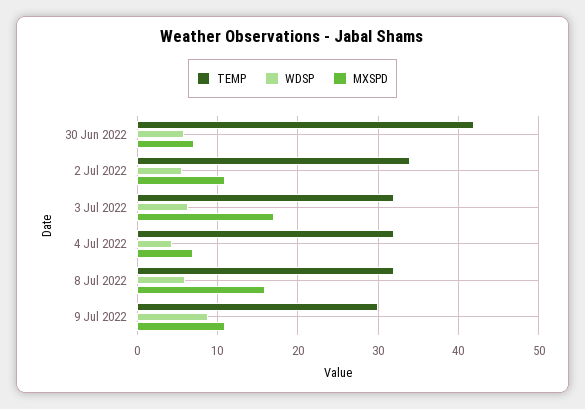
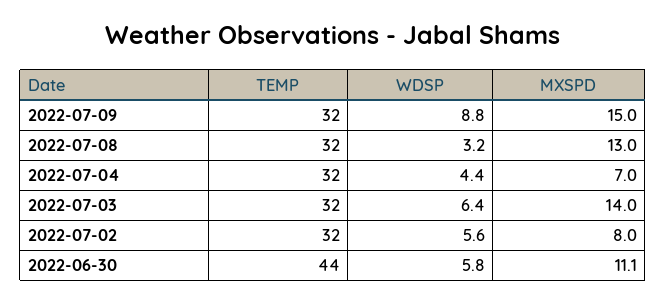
  {
    "TEMP": {
-     "30 Jun 2022": 42,
+     "30 Jun 2022": 44,
-     "2 Jul 2022": 34,
+     "2 Jul 2022": 32,
      "3 Jul 2022": 32,
      "4 Jul 2022": 32,
      "8 Jul 2022": 32,
-     "9 Jul 2022": 30
+     "9 Jul 2022": 32
    },
    "WDSP": {
      "30 Jun 2022": 5.8,
      "2 Jul 2022": 5.6,
      "3 Jul 2022": 6.4,
      "4 Jul 2022": 4.4,
-     "8 Jul 2022": 6,
+     "8 Jul 2022": 3.2,
      "9 Jul 2022": 8.8
    },
    "MXSPD": {
-     "30 Jun 2022": 7,
+     "30 Jun 2022": 11.1,
-     "2 Jul 2022": 11,
+     "2 Jul 2022": 8,
-     "3 Jul 2022": 17,
+     "3 Jul 2022": 14,
      "4 Jul 2022": 7,
-     "8 Jul 2022": 16,
+     "8 Jul 2022": 13,
-     "9 Jul 2022": 11
+     "9 Jul 2022": 15
    }
  }

